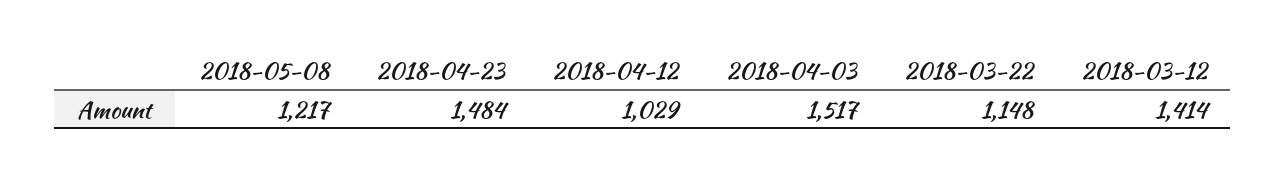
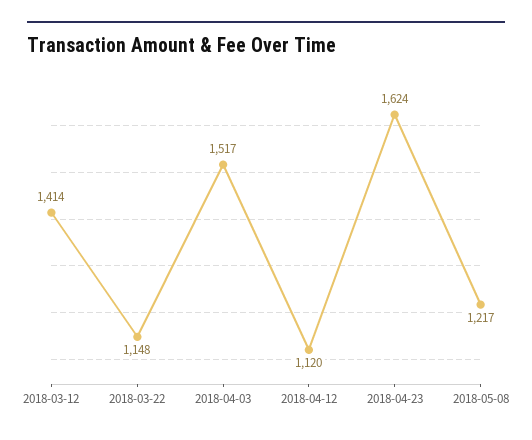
  {
    "2018-05-08": 1217,
-   "2018-04-23": 1484,
+   "2018-04-23": 1624,
-   "2018-04-12": 1029,
+   "2018-04-12": 1120,
    "2018-04-03": 1517,
    "2018-03-22": 1148,
    "2018-03-12": 1414
  }

